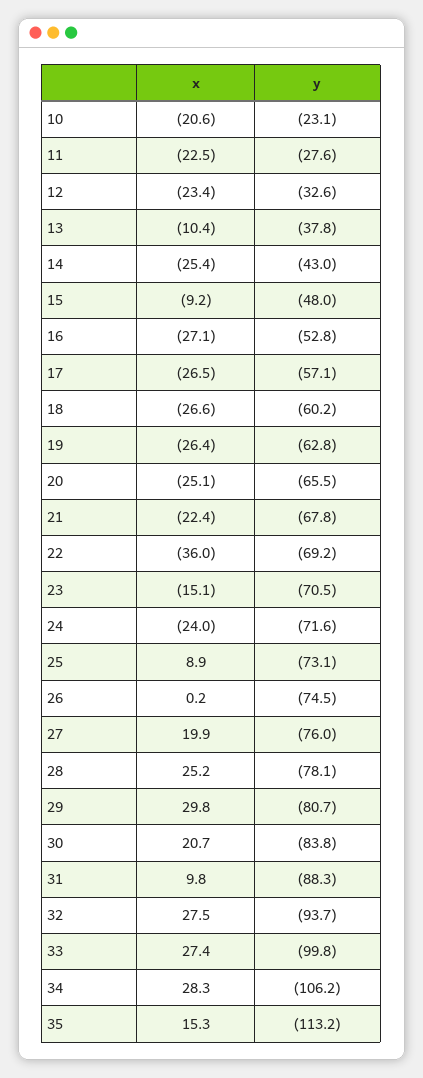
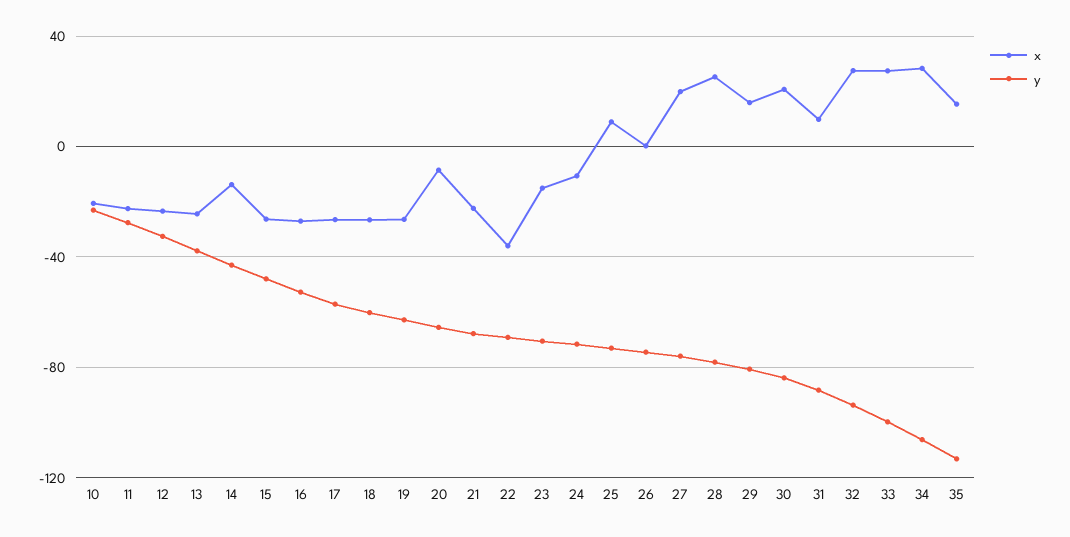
  {
    "x": {
      "10": -20.6,
      "11": -22.5,
      "12": -23.4,
-     "13": -10.4,
+     "13": -25,
-     "14": -25.4,
+     "14": -15,
-     "15": -9.2,
+     "15": -25,
      "16": -27.1,
      "17": -26.5,
      "18": -26.6,
      "19": -26.4,
-     "20": -25.1,
+     "20": -10,
      "21": -22.4,
      "22": -36,
      "23": -15.1,
-     "24": -24,
+     "24": -10,
      "25": 8.9,
      "26": 0.2,
      "27": 19.9,
      "28": 25.2,
-     "29": 29.8,
+     "29": 15,
      "30": 20.7,
      "31": 9.8,
      "32": 27.5,
      "33": 27.4,
      "34": 28.3,
      "35": 15.3
    },
    "y": {
      "10": -23.1,
      "11": -27.6,
      "12": -32.6,
      "13": -37.8,
      "14": -43,
      "15": -48,
      "16": -52.8,
      "17": -57.1,
      "18": -60.2,
      "19": -62.8,
      "20": -65.5,
      "21": -67.8,
      "22": -69.2,
      "23": -70.5,
      "24": -71.6,
      "25": -73.1,
      "26": -74.5,
      "27": -76,
      "28": -78.1,
      "29": -80.7,
      "30": -83.8,
      "31": -88.3,
      "32": -93.7,
      "33": -99.8,
      "34": -106.2,
      "35": -113.2
    }
  }

